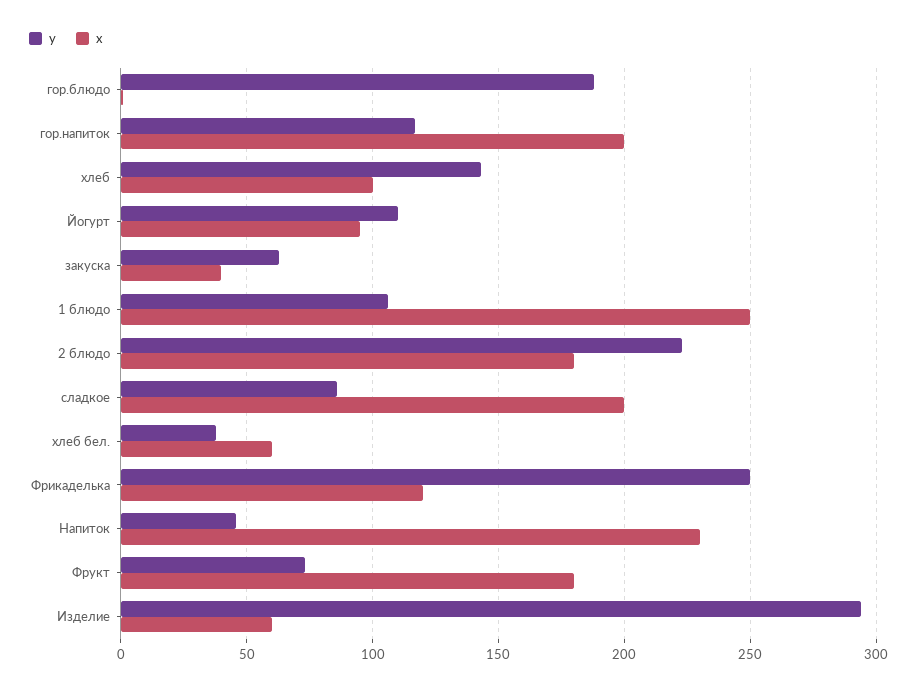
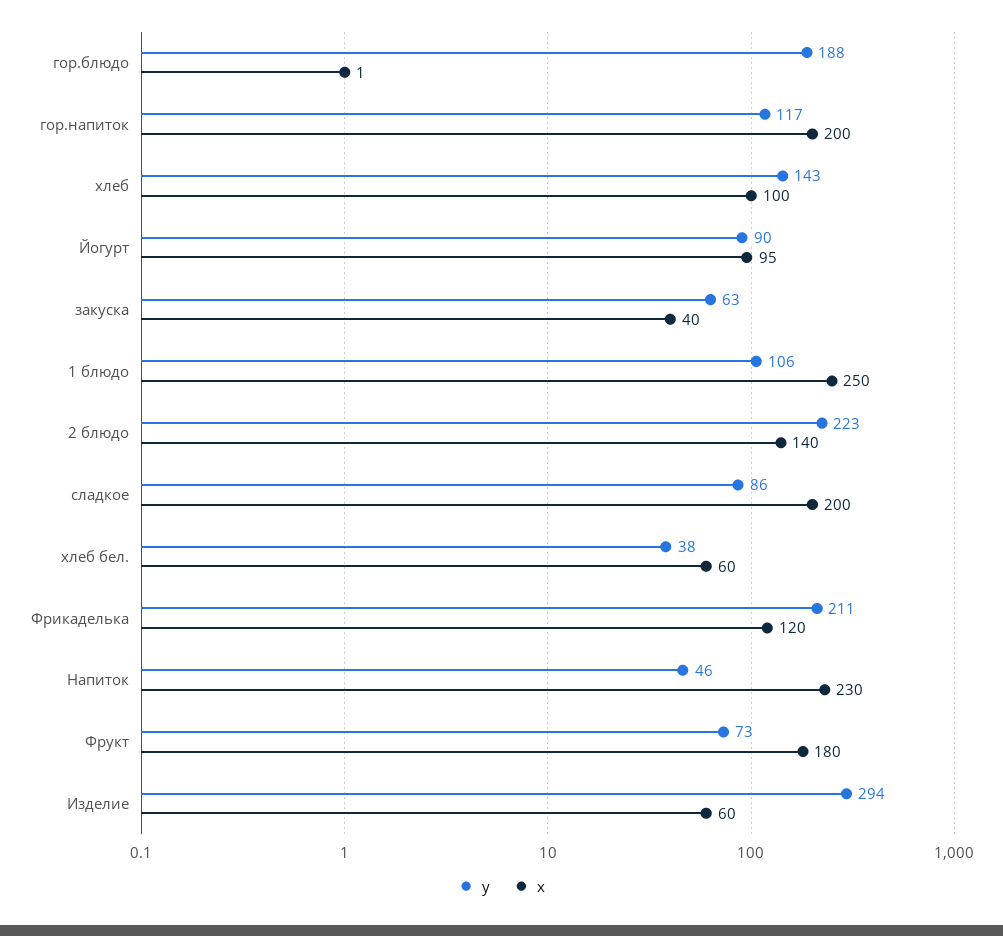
  {
    "y": {
      "гор.блюдо": 188,
      "гор.напиток": 117,
      "хлеб": 143,
-     "Йогурт": 110,
+     "Йогурт": 90,
      "закуска": 63,
      "1 блюдо": 106,
      "2 блюдо": 223,
      "сладкое": 86,
      "хлеб бел.": 38,
-     "Фрикаделька": 250,
+     "Фрикаделька": 211,
      "Напиток": 46,
      "Фрукт": 73,
      "Изделие": 294
    },
    "x": {
      "гор.блюдо": 1,
      "гор.напиток": 200,
      "хлеб": 100,
      "Йогурт": 95,
      "закуска": 40,
      "1 блюдо": 250,
-     "2 блюдо": 180,
+     "2 блюдо": 140,
      "сладкое": 200,
      "хлеб бел.": 60,
      "Фрикаделька": 120,
      "Напиток": 230,
      "Фрукт": 180,
      "Изделие": 60
    }
  }

